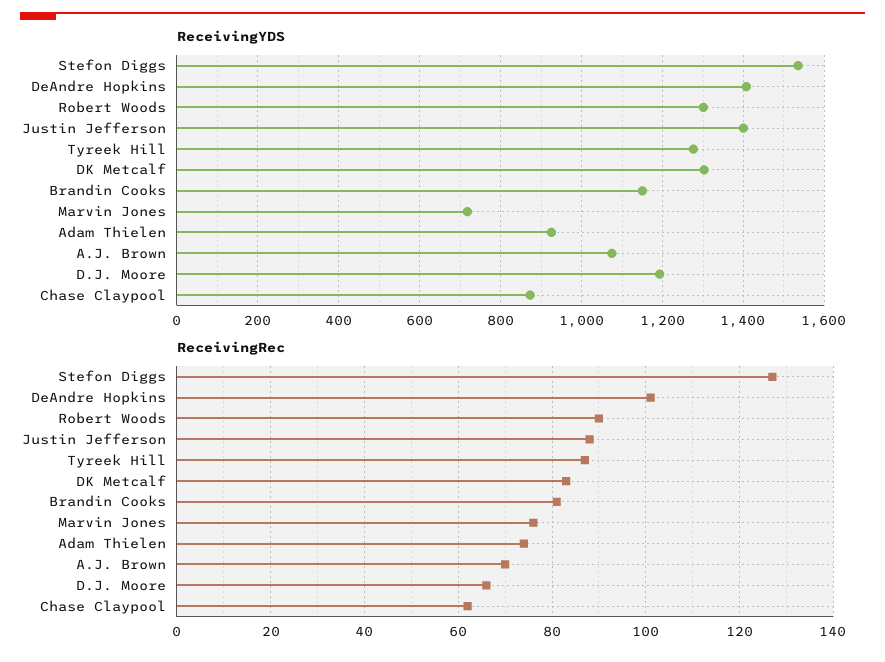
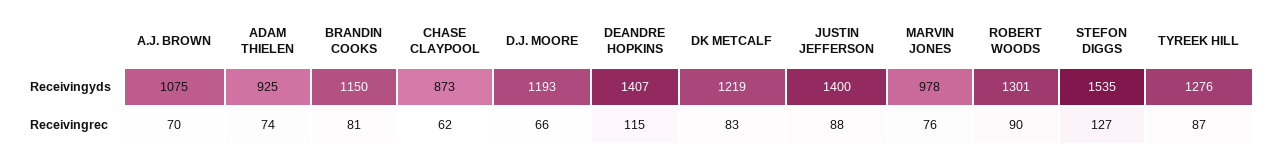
  {
    "ReceivingYDS": {
      "Stefon Diggs": 1535,
      "DeAndre Hopkins": 1407,
      "Robert Woods": 1301,
      "Justin Jefferson": 1400,
      "Tyreek Hill": 1276,
-     "DK Metcalf": 1300,
+     "DK Metcalf": 1219,
      "Brandin Cooks": 1150,
-     "Marvin Jones": 720,
+     "Marvin Jones": 978,
      "Adam Thielen": 925,
      "A.J. Brown": 1075,
      "D.J. Moore": 1193,
      "Chase Claypool": 873
    },
    "ReceivingRec": {
      "Stefon Diggs": 127,
-     "DeAndre Hopkins": 100,
+     "DeAndre Hopkins": 115,
      "Robert Woods": 90,
      "Justin Jefferson": 88,
      "Tyreek Hill": 87,
      "DK Metcalf": 83,
      "Brandin Cooks": 81,
      "Marvin Jones": 76,
      "Adam Thielen": 74,
      "A.J. Brown": 70,
      "D.J. Moore": 66,
      "Chase Claypool": 62
    }
  }

